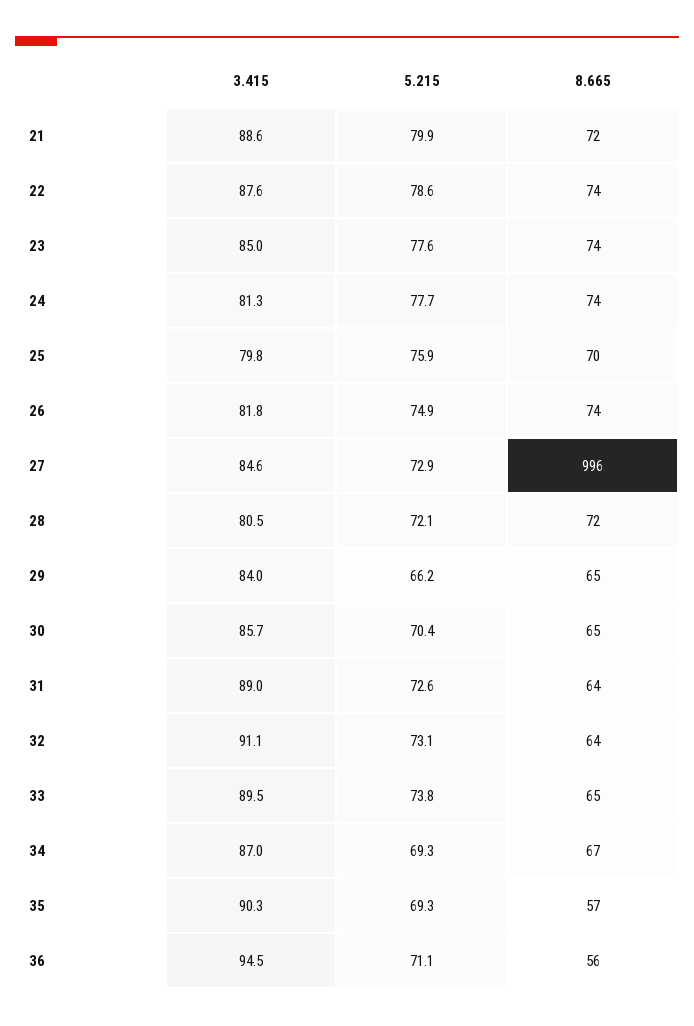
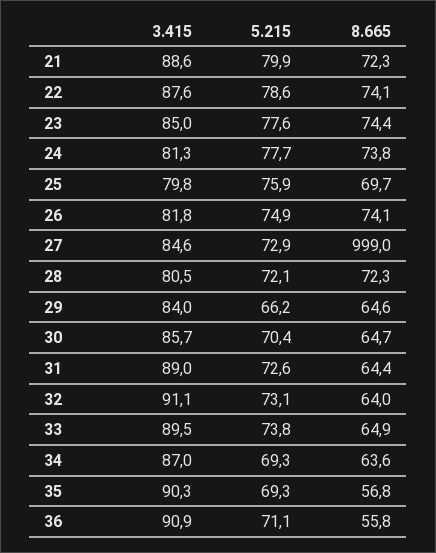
  {
    "3.415": {
      "21": 88.6,
      "22": 87.6,
      "23": 85,
      "24": 81.3,
      "25": 79.8,
      "26": 81.8,
      "27": 84.6,
      "28": 80.5,
      "29": 84,
      "30": 85.7,
      "31": 89,
      "32": 91.1,
      "33": 89.5,
      "34": 87,
      "35": 90.3,
-     "36": 94.5
+     "36": 90.9
    },
    "5.215": {
      "21": 79.9,
      "22": 78.6,
      "23": 77.6,
      "24": 77.7,
      "25": 75.9,
      "26": 74.9,
      "27": 72.9,
      "28": 72.1,
      "29": 66.2,
      "30": 70.4,
      "31": 72.6,
      "32": 73.1,
      "33": 73.8,
      "34": 69.3,
      "35": 69.3,
      "36": 71.1
    },
    "8.665": {
      "21": 72.3,
      "22": 74.1,
      "23": 74.4,
      "24": 73.8,
      "25": 69.7,
      "26": 74.1,
-     "27": 996,
+     "27": 999,
      "28": 72.3,
      "29": 64.6,
      "30": 64.7,
      "31": 64.4,
      "32": 64,
      "33": 64.9,
-     "34": 67,
+     "34": 63.6,
      "35": 56.8,
      "36": 55.8
    }
  }

